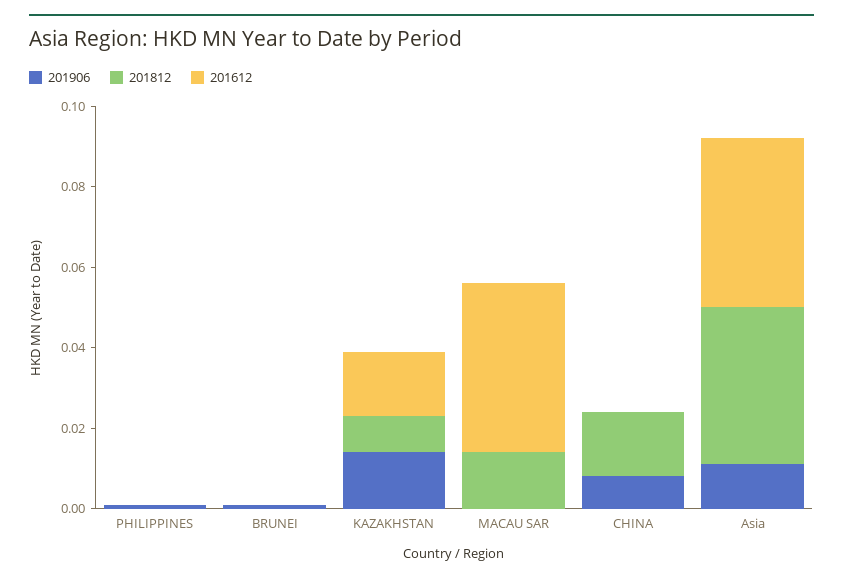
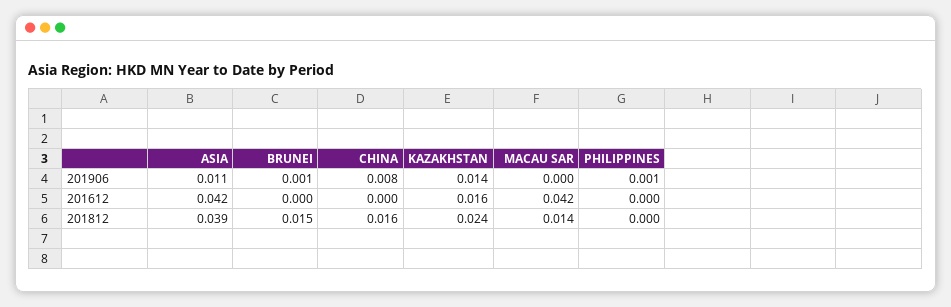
  {
    "201906": {
      "PHILIPPINES": 0.001,
      "BRUNEI": 0.001,
      "KAZAKHSTAN": 0.014,
      "MACAU SAR": 0,
      "CHINA": 0.008,
      "Asia": 0.011
    },
    "201812": {
      "PHILIPPINES": 0,
-     "BRUNEI": 0,
+     "BRUNEI": 0.015,
-     "KAZAKHSTAN": 0.01,
+     "KAZAKHSTAN": 0.024,
      "MACAU SAR": 0.014,
      "CHINA": 0.016,
      "Asia": 0.039
    },
    "201612": {
      "PHILIPPINES": 0,
      "BRUNEI": 0,
      "KAZAKHSTAN": 0.016,
      "MACAU SAR": 0.042,
      "CHINA": 0,
      "Asia": 0.042
    }
  }

